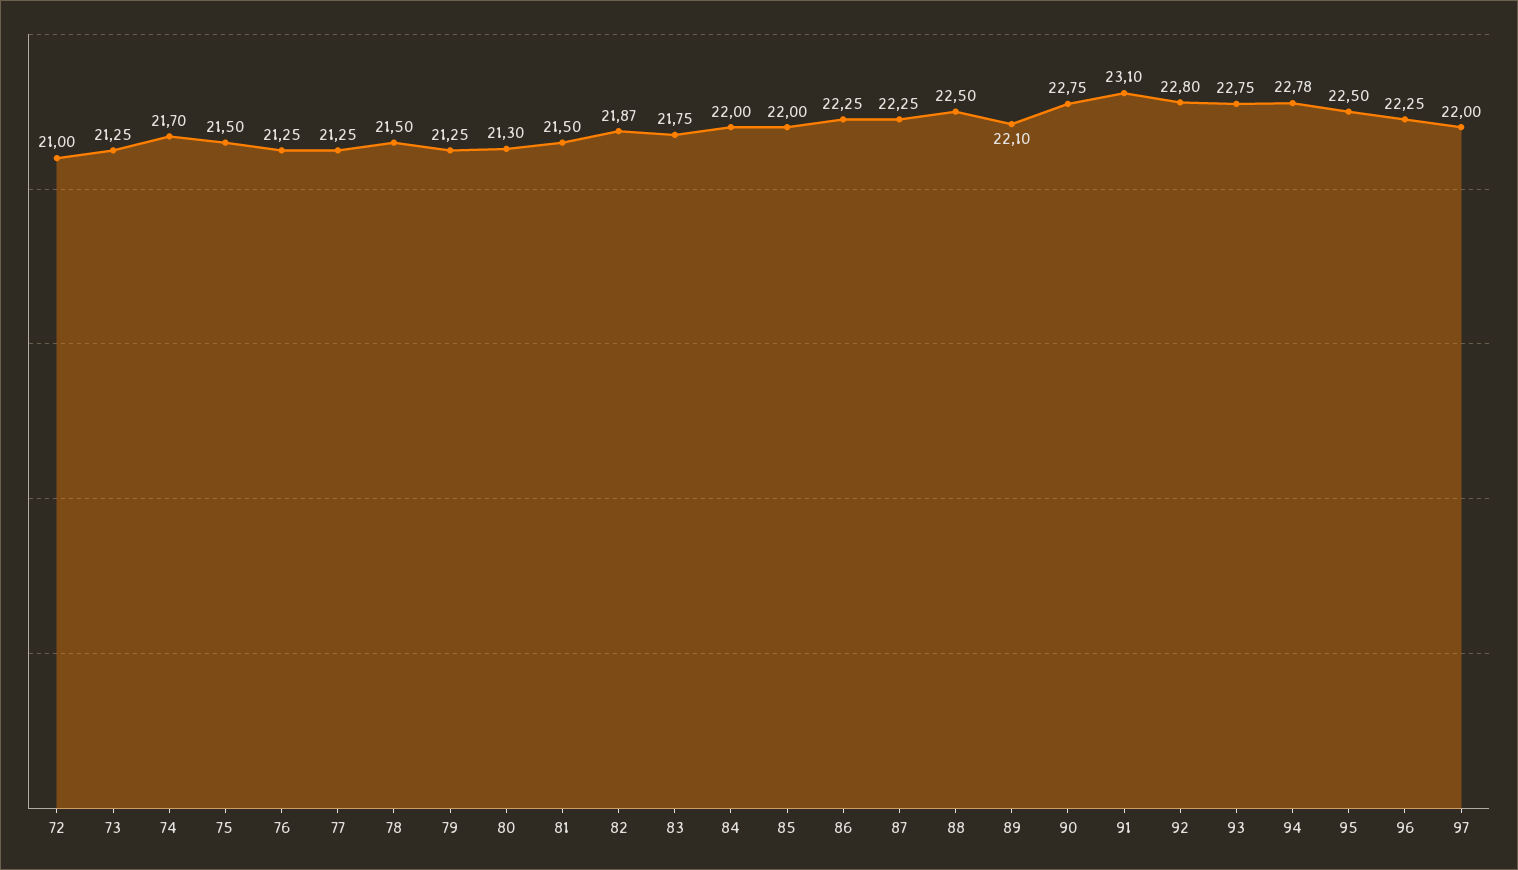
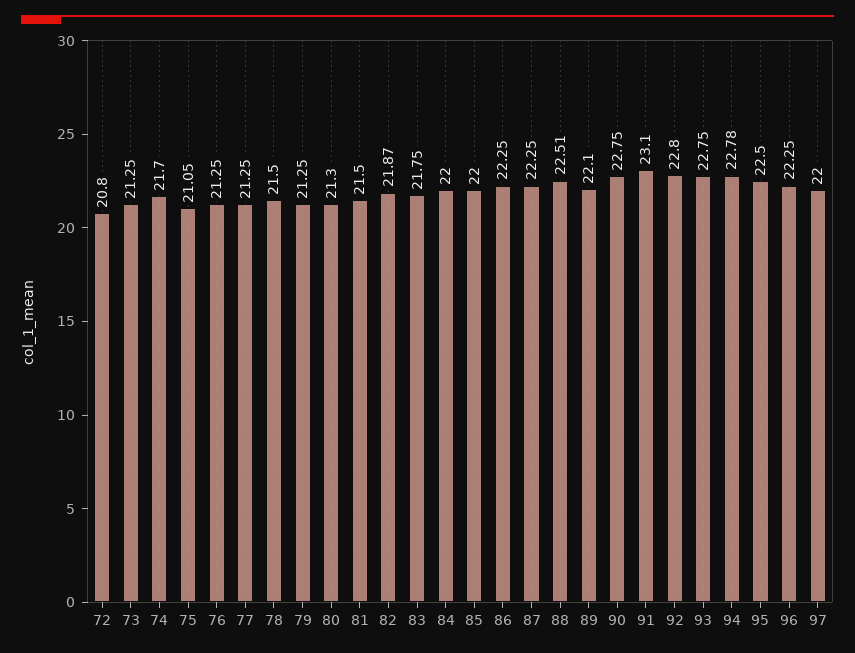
  {
-   "72": 21,
+   "72": 20.8,
    "73": 21.25,
    "74": 21.7,
-   "75": 21.5,
+   "75": 21.05,
    "76": 21.25,
    "77": 21.25,
    "78": 21.5,
    "79": 21.25,
    "80": 21.3,
    "81": 21.5,
    "82": 21.87,
    "83": 21.75,
    "84": 22,
    "85": 22,
    "86": 22.25,
    "87": 22.25,
-   "88": 22.5,
+   "88": 22.51,
    "89": 22.1,
    "90": 22.75,
    "91": 23.1,
    "92": 22.8,
    "93": 22.75,
    "94": 22.78,
    "95": 22.5,
    "96": 22.25,
    "97": 22
  }

